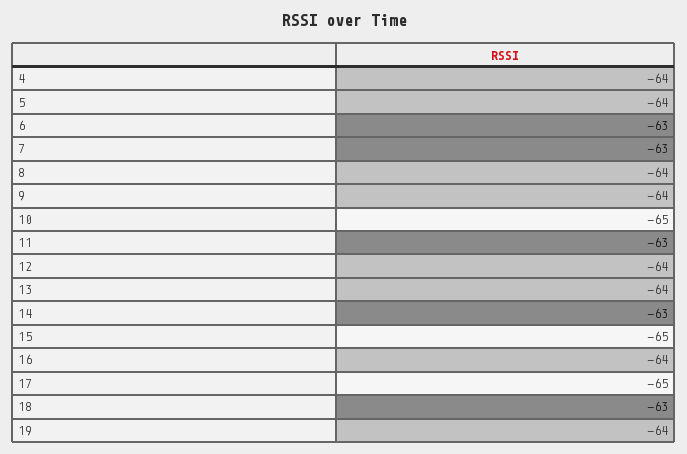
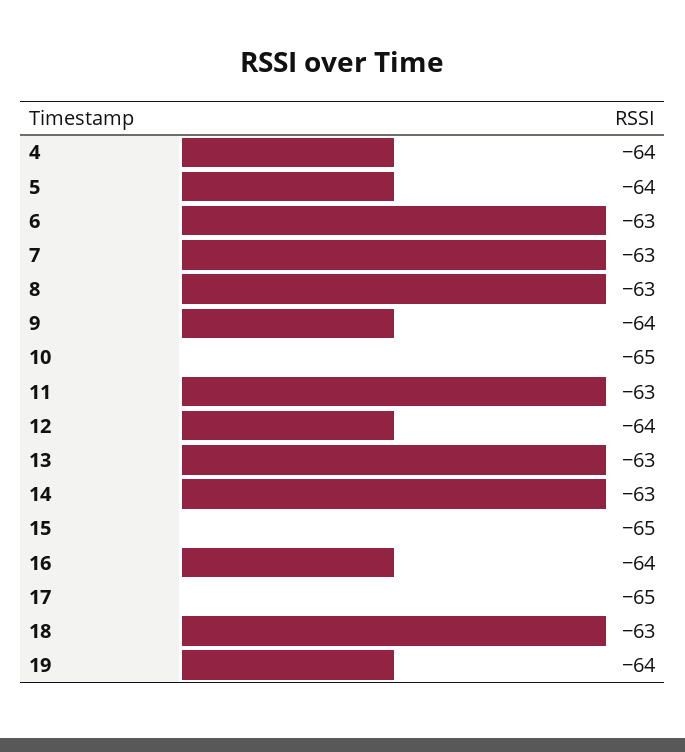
  {
    "4": -64,
    "5": -64,
    "6": -63,
    "7": -63,
-   "8": -64,
+   "8": -63,
    "9": -64,
    "10": -65,
    "11": -63,
    "12": -64,
-   "13": -64,
+   "13": -63,
    "14": -63,
    "15": -65,
    "16": -64,
    "17": -65,
    "18": -63,
    "19": -64
  }

